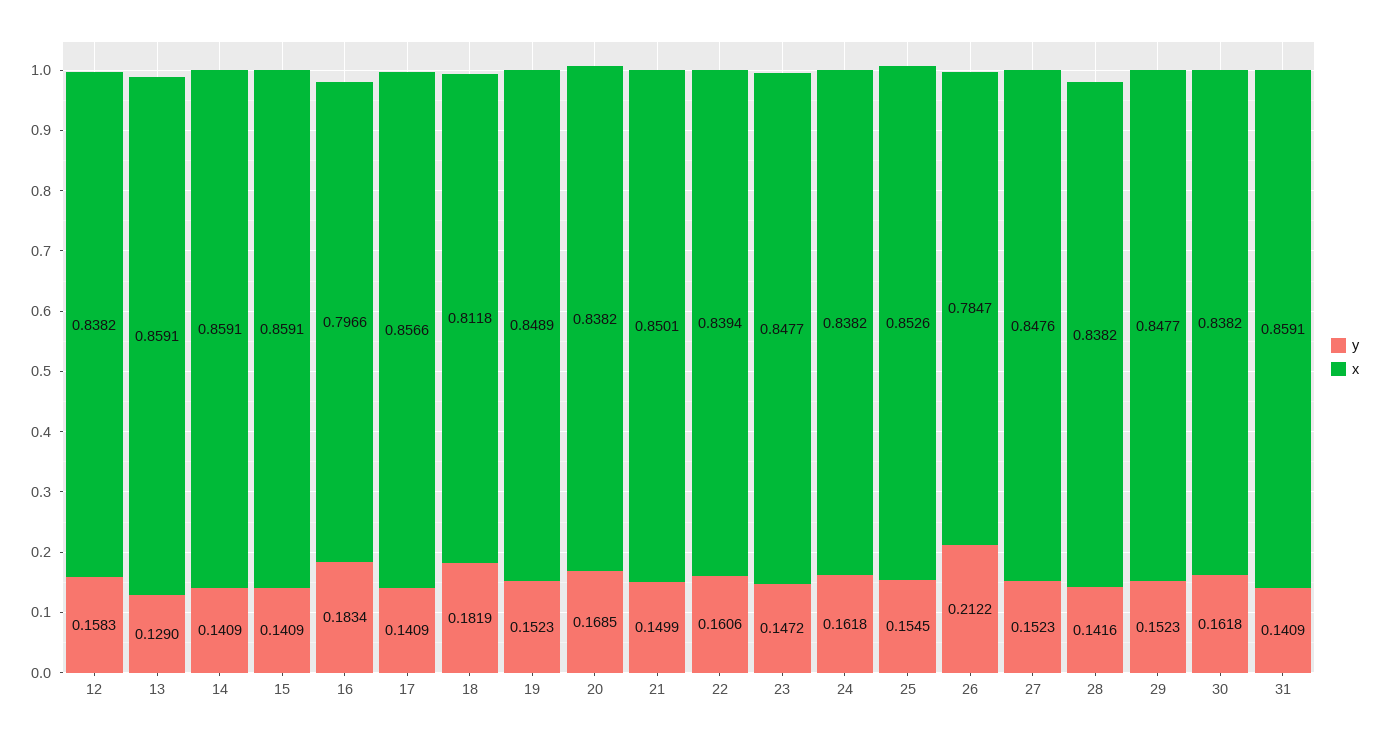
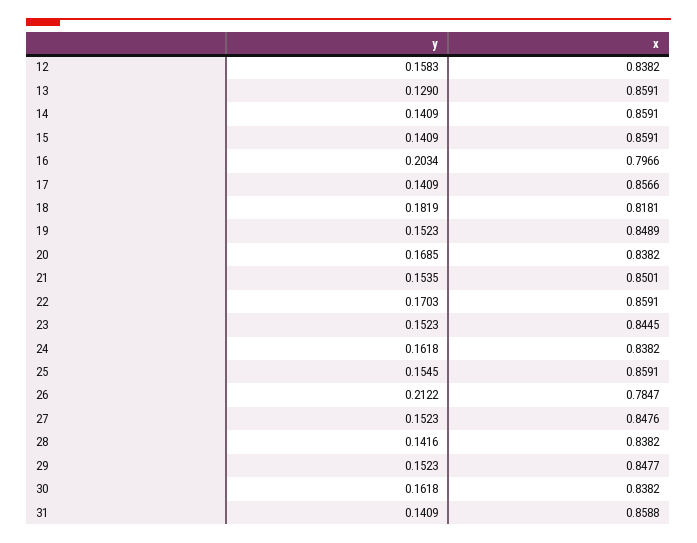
  {
    "y": {
      "12": 0.1583,
      "13": 0.129,
      "14": 0.1409,
      "15": 0.1409,
-     "16": 0.1834,
+     "16": 0.2034,
      "17": 0.1409,
      "18": 0.1819,
      "19": 0.1523,
      "20": 0.1685,
-     "21": 0.1499,
+     "21": 0.1535,
-     "22": 0.1606,
+     "22": 0.1703,
-     "23": 0.1472,
+     "23": 0.1523,
      "24": 0.1618,
      "25": 0.1545,
      "26": 0.2122,
      "27": 0.1523,
      "28": 0.1416,
      "29": 0.1523,
      "30": 0.1618,
      "31": 0.1409
    },
    "x": {
      "12": 0.8382,
      "13": 0.8591,
      "14": 0.8591,
      "15": 0.8591,
      "16": 0.7966,
      "17": 0.8566,
-     "18": 0.8118,
+     "18": 0.8181,
      "19": 0.8489,
      "20": 0.8382,
      "21": 0.8501,
-     "22": 0.8394,
+     "22": 0.8591,
-     "23": 0.8477,
+     "23": 0.8445,
      "24": 0.8382,
-     "25": 0.8526,
+     "25": 0.8591,
      "26": 0.7847,
      "27": 0.8476,
      "28": 0.8382,
      "29": 0.8477,
      "30": 0.8382,
-     "31": 0.8591
+     "31": 0.8588
    }
  }

